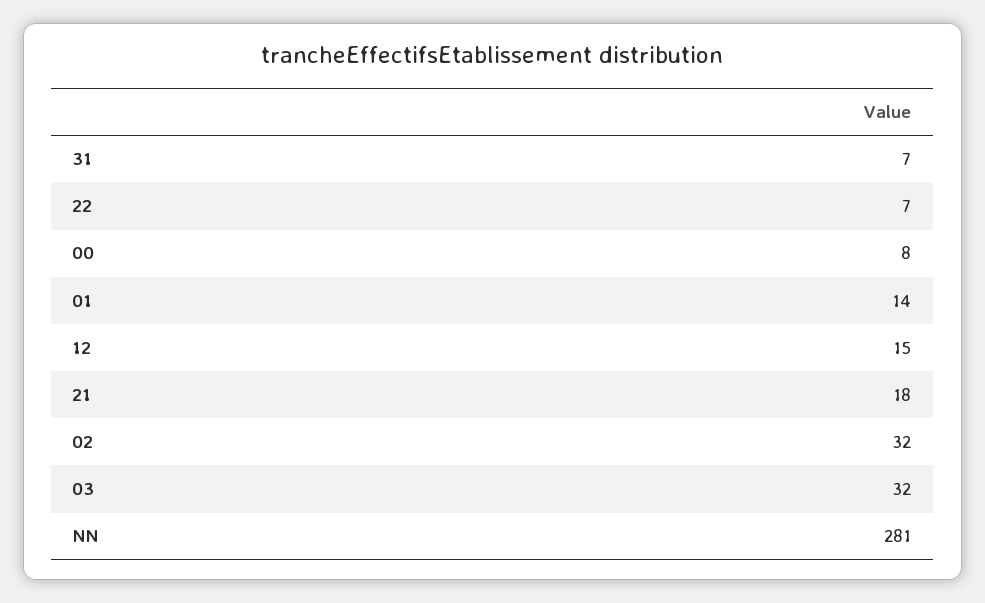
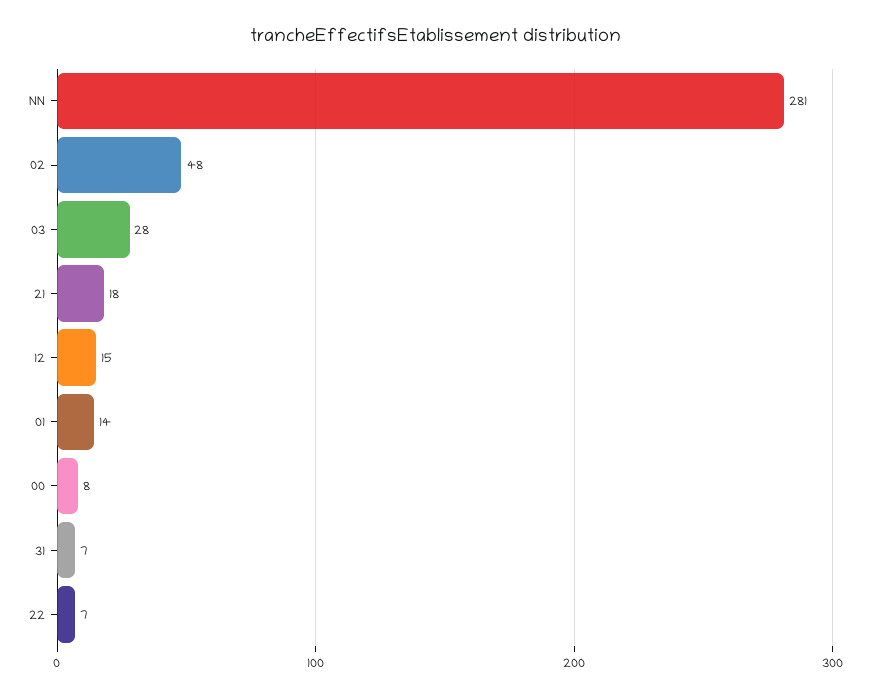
  {
    "31": 7,
    "22": 7,
    "00": 8,
    "01": 14,
    "12": 15,
    "21": 18,
-   "02": 32,
+   "02": 48,
-   "03": 32,
+   "03": 28,
    "NN": 281
  }

